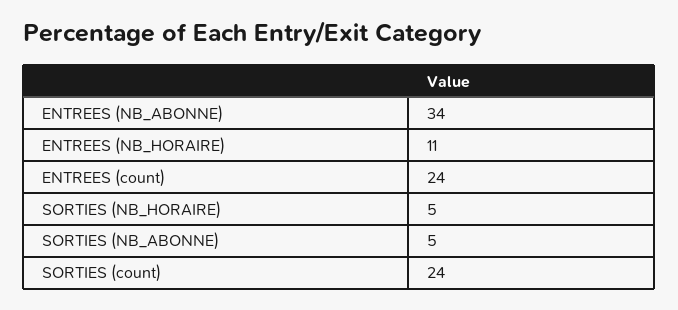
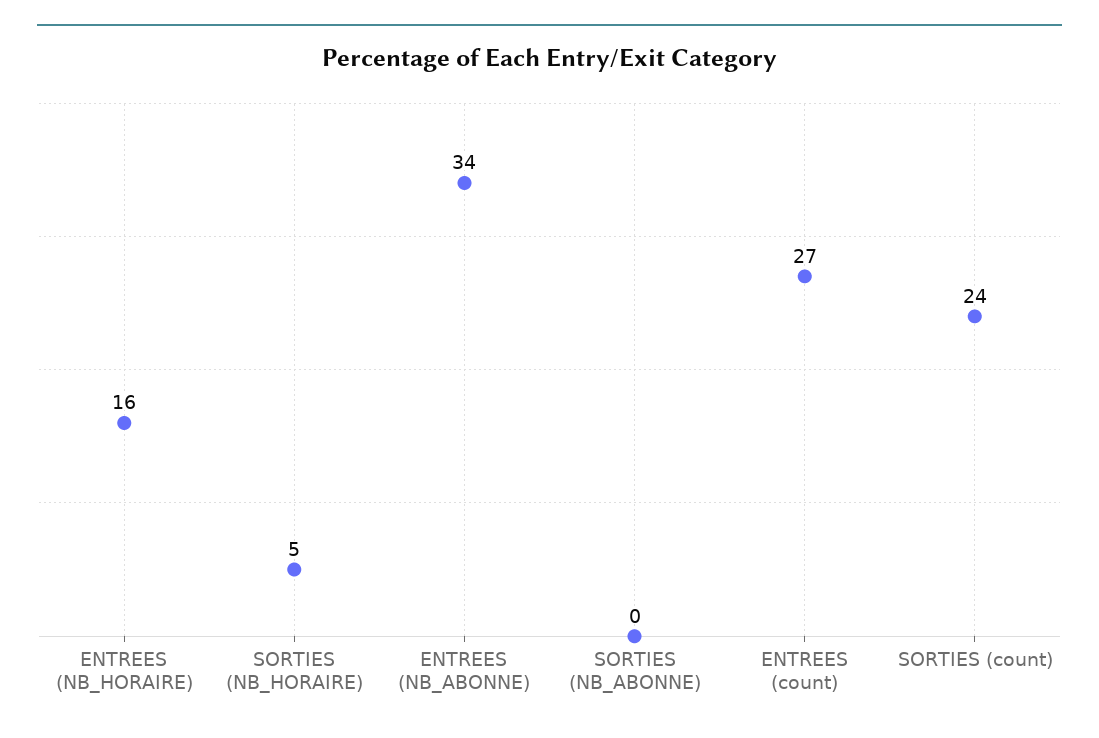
  {
    "ENTREES (NB_ABONNE)": 34,
-   "ENTREES (NB_HORAIRE)": 11,
+   "ENTREES (NB_HORAIRE)": 16,
-   "ENTREES (count)": 24,
+   "ENTREES (count)": 27,
    "SORTIES (NB_HORAIRE)": 5,
-   "SORTIES (NB_ABONNE)": 5,
+   "SORTIES (NB_ABONNE)": 0,
    "SORTIES (count)": 24
  }

